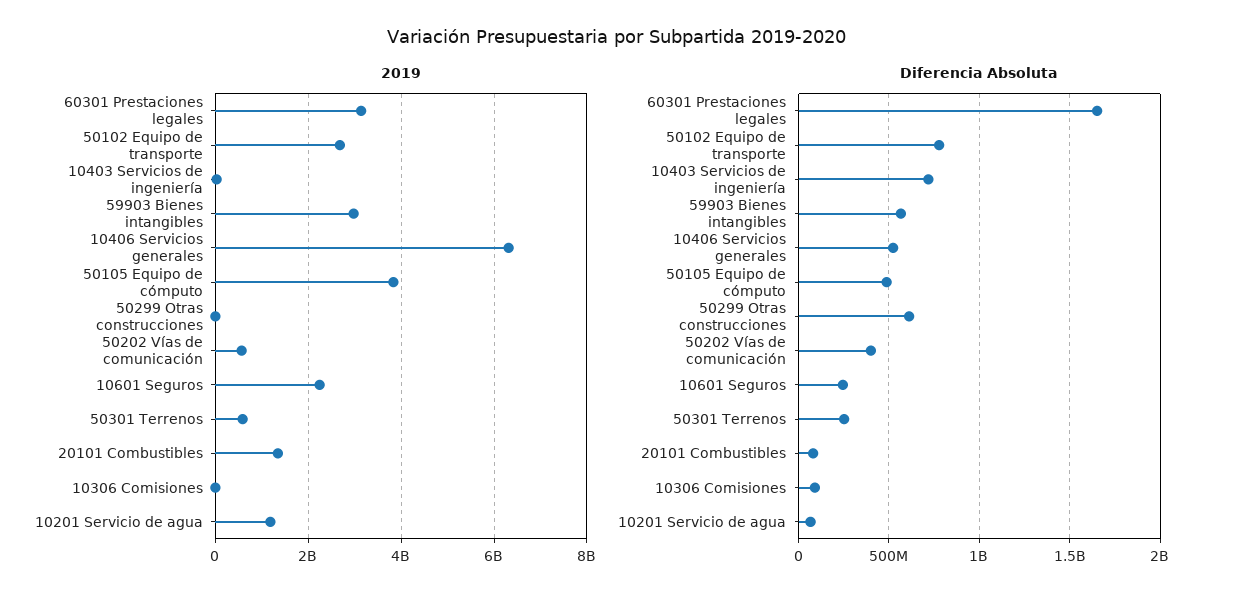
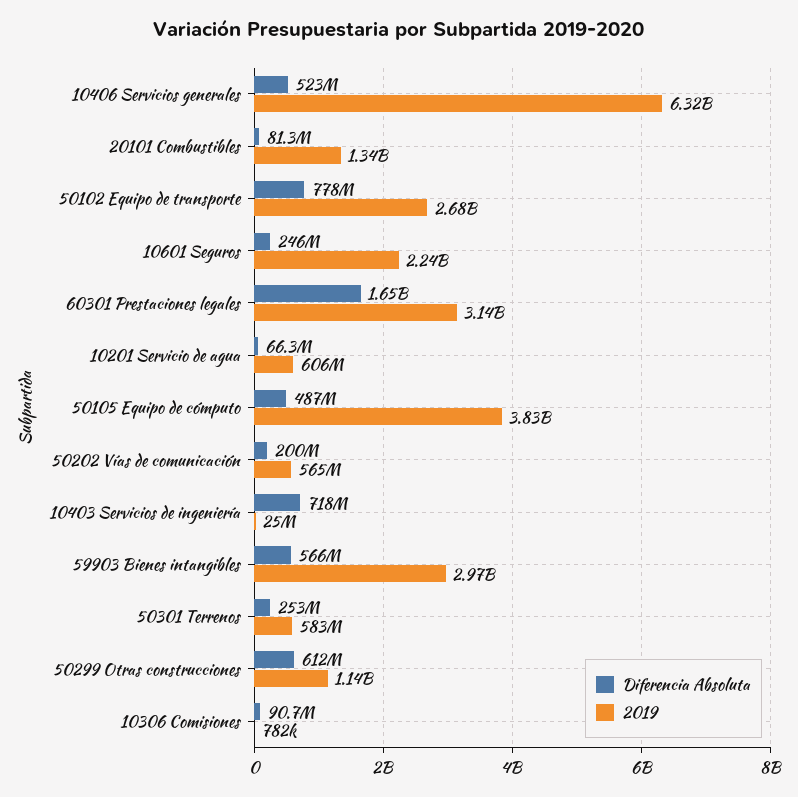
  {
    "2019": {
      "60301 Prestaciones legales": 3140000000,
      "50102 Equipo de transporte": 2680000000,
      "10403 Servicios de ingeniería": 25000000,
      "59903 Bienes intangibles": 2970000000,
      "10406 Servicios generales": 6320000000,
      "50105 Equipo de cómputo": 3830000000,
-     "50299 Otras construcciones": 0,
+     "50299 Otras construcciones": 1140000000,
      "50202 Vías de comunicación": 565000000,
      "10601 Seguros": 2240000000,
      "50301 Terrenos": 583000000,
      "20101 Combustibles": 1340000000,
      "10306 Comisiones": 782000,
-     "10201 Servicio de agua": 1200000000
+     "10201 Servicio de agua": 606000000
    },
    "Diferencia Absoluta": {
      "60301 Prestaciones legales": 1650000000,
      "50102 Equipo de transporte": 778000000,
      "10403 Servicios de ingeniería": 718000000,
      "59903 Bienes intangibles": 566000000,
      "10406 Servicios generales": 523000000,
      "50105 Equipo de cómputo": 487000000,
      "50299 Otras construcciones": 612000000,
-     "50202 Vías de comunicación": 400000000,
+     "50202 Vías de comunicación": 200000000,
      "10601 Seguros": 246000000,
      "50301 Terrenos": 253000000,
      "20101 Combustibles": 81300000,
      "10306 Comisiones": 90700000,
      "10201 Servicio de agua": 66300000
    }
  }

